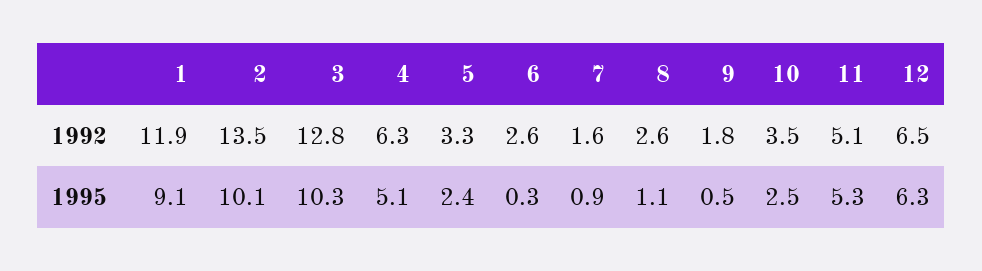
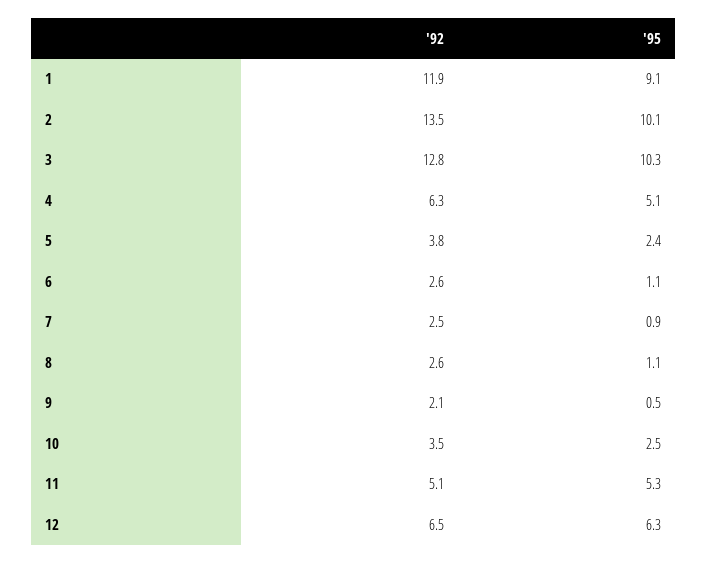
  {
    "1": {
      "1992": 11.9,
      "1995": 9.1
    },
    "2": {
      "1992": 13.5,
      "1995": 10.1
    },
    "3": {
      "1992": 12.8,
      "1995": 10.3
    },
    "4": {
      "1992": 6.3,
      "1995": 5.1
    },
    "5": {
-     "1992": 3.3,
+     "1992": 3.8,
      "1995": 2.4
    },
    "6": {
      "1992": 2.6,
-     "1995": 0.3
+     "1995": 1.1
    },
    "7": {
-     "1992": 1.6,
+     "1992": 2.5,
      "1995": 0.9
    },
    "8": {
      "1992": 2.6,
      "1995": 1.1
    },
    "9": {
-     "1992": 1.8,
+     "1992": 2.1,
      "1995": 0.5
    },
    "10": {
      "1992": 3.5,
      "1995": 2.5
    },
    "11": {
      "1992": 5.1,
      "1995": 5.3
    },
    "12": {
      "1992": 6.5,
      "1995": 6.3
    }
  }

